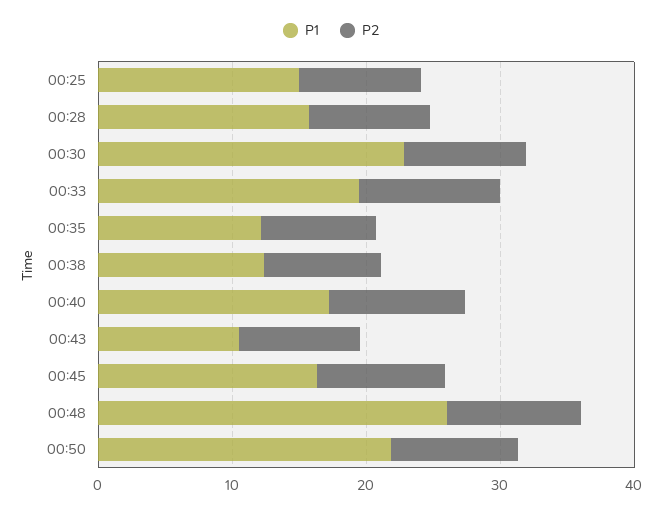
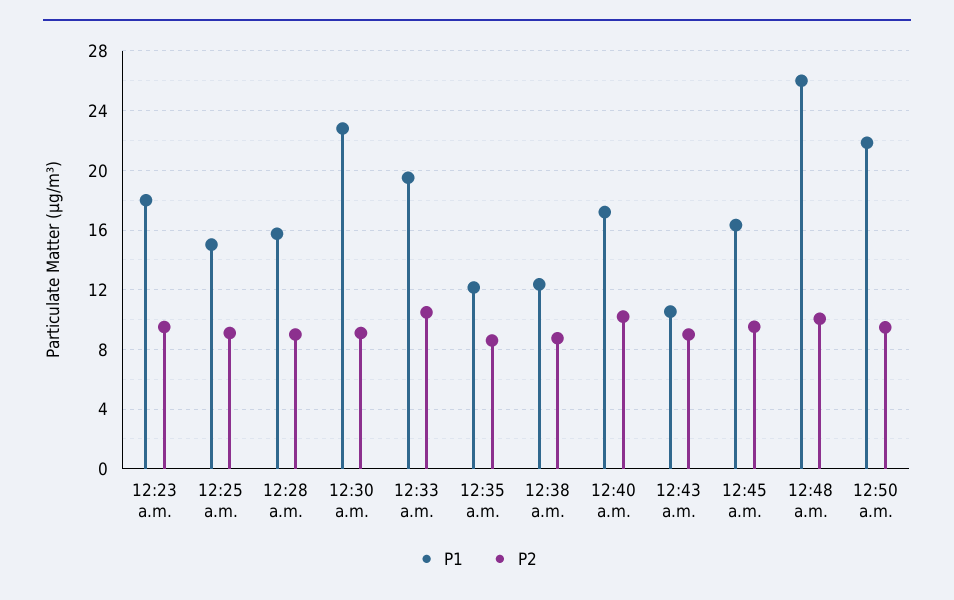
  {
    "P1": {
      "00:25": 15,
      "00:28": 16,
      "00:30": 23,
      "00:33": 19.5,
      "00:35": 12,
      "00:38": 12.5,
      "00:40": 17,
      "00:43": 10.5,
      "00:45": 16.5,
      "00:48": 26,
-     "00:50": 22
+     "00:50": 22,
+     "12:23 a.m.": 18
    },
    "P2": {
      "00:25": 9,
      "00:28": 9,
      "00:30": 9,
      "00:33": 10.5,
      "00:35": 8.5,
      "00:38": 9,
      "00:40": 10,
      "00:43": 9,
      "00:45": 9.5,
      "00:48": 10,
-     "00:50": 9.5
+     "00:50": 9.5,
+     "12:23 a.m.": 9.5
    }
  }

